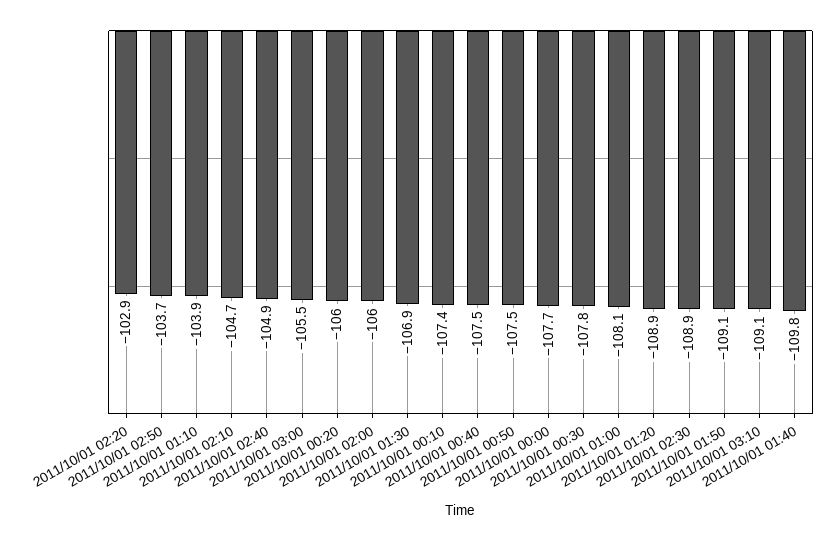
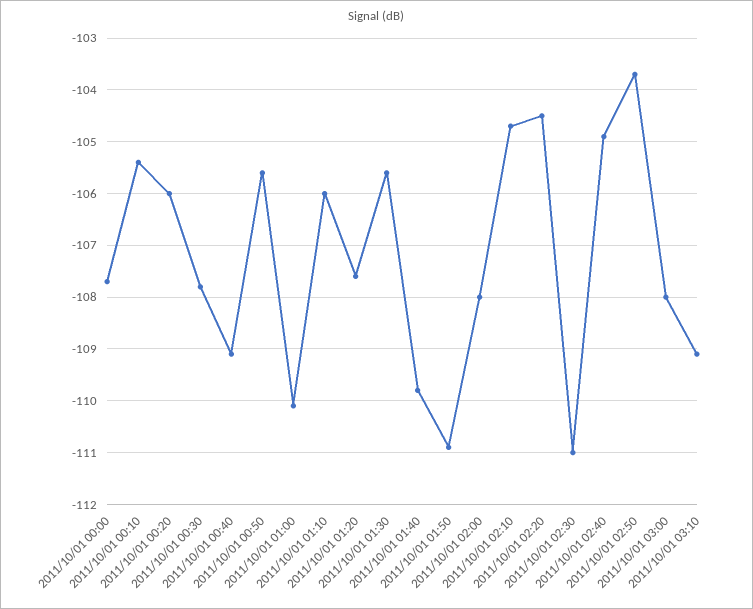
  {
-   "2011/10/01 02:20": -102.9,
+   "2011/10/01 02:20": -104.5,
    "2011/10/01 02:50": -103.7,
-   "2011/10/01 01:10": -103.9,
+   "2011/10/01 01:10": -106,
    "2011/10/01 02:10": -104.7,
    "2011/10/01 02:40": -104.9,
-   "2011/10/01 03:00": -105.5,
+   "2011/10/01 03:00": -108,
    "2011/10/01 00:20": -106,
-   "2011/10/01 02:00": -106,
+   "2011/10/01 02:00": -108,
-   "2011/10/01 01:30": -106.9,
+   "2011/10/01 01:30": -105.5,
-   "2011/10/01 00:10": -107.4,
+   "2011/10/01 00:10": -105.5,
-   "2011/10/01 00:40": -107.5,
+   "2011/10/01 00:40": -109,
-   "2011/10/01 00:50": -107.5,
+   "2011/10/01 00:50": -105.5,
    "2011/10/01 00:00": -107.7,
    "2011/10/01 00:30": -107.8,
-   "2011/10/01 01:00": -108.1,
+   "2011/10/01 01:00": -110,
-   "2011/10/01 01:20": -108.9,
+   "2011/10/01 01:20": -107.5,
-   "2011/10/01 02:30": -108.9,
+   "2011/10/01 02:30": -111,
-   "2011/10/01 01:50": -109.1,
+   "2011/10/01 01:50": -111,
    "2011/10/01 03:10": -109.1,
    "2011/10/01 01:40": -109.8
  }

